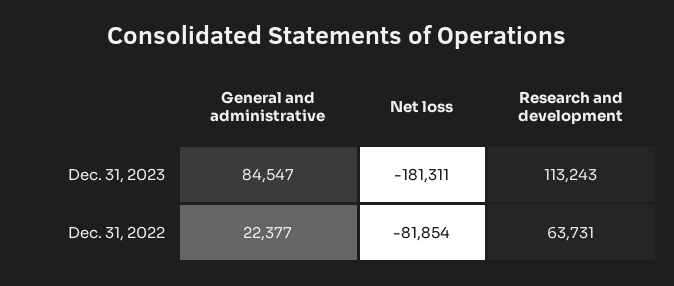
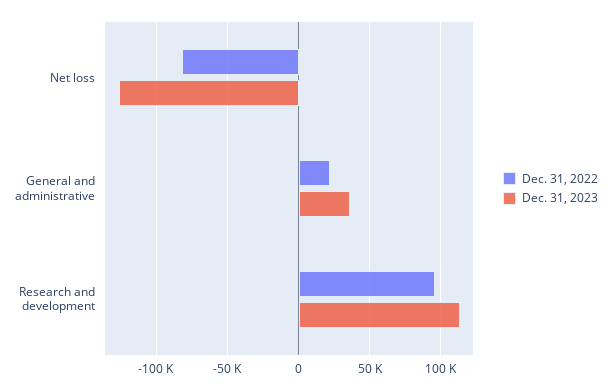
  {
    "Dec. 31, 2023": {
-     "General and administrative": 84547,
+     "General and administrative": 35000,
-     "Net loss": -181311,
+     "Net loss": -125000,
      "Research and development": 113243
    },
    "Dec. 31, 2022": {
      "General and administrative": 22377,
      "Net loss": -81854,
-     "Research and development": 63731
+     "Research and development": 95000
    }
  }

